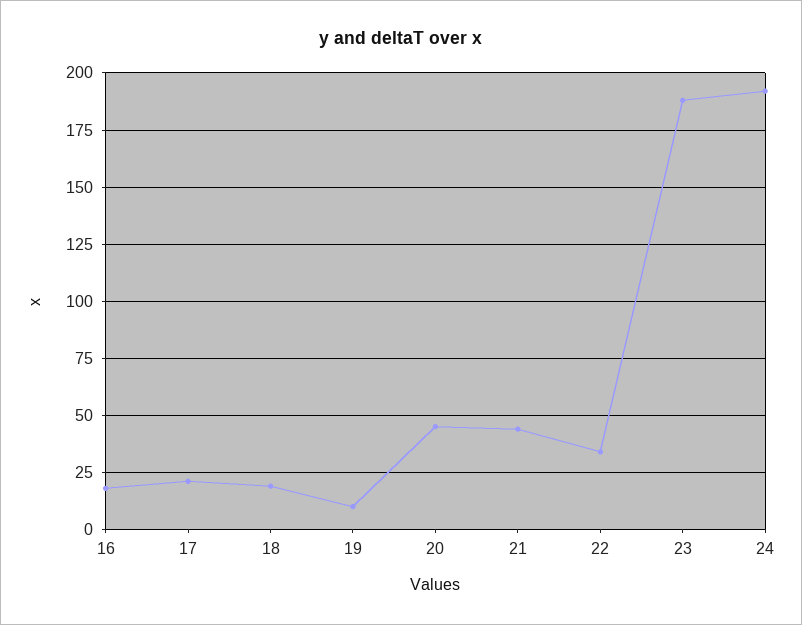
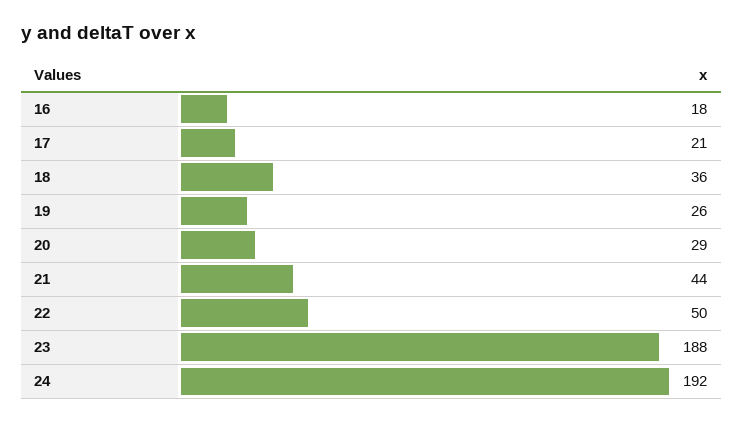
  {
    "16": 18,
    "17": 21,
-   "18": 20,
+   "18": 36,
-   "19": 10,
+   "19": 26,
-   "20": 45,
+   "20": 29,
    "21": 44,
-   "22": 35,
+   "22": 50,
    "23": 188,
    "24": 192
  }

